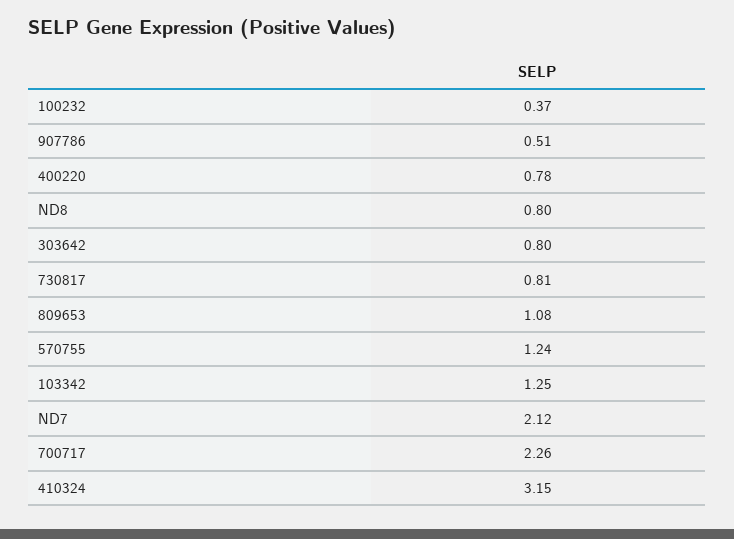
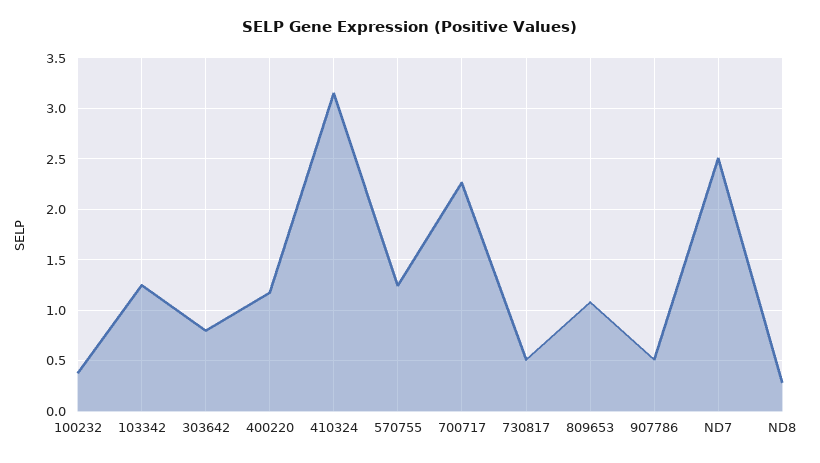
  {
    "100232": 0.37,
    "907786": 0.51,
-   "400220": 0.78,
+   "400220": 1.2,
-   "ND8": 0.8,
+   "ND8": 0.3,
    "303642": 0.8,
-   "730817": 0.81,
+   "730817": 0.5,
    "809653": 1.08,
    "570755": 1.24,
    "103342": 1.25,
-   "ND7": 2.12,
+   "ND7": 2.5,
    "700717": 2.26,
    "410324": 3.15
  }

